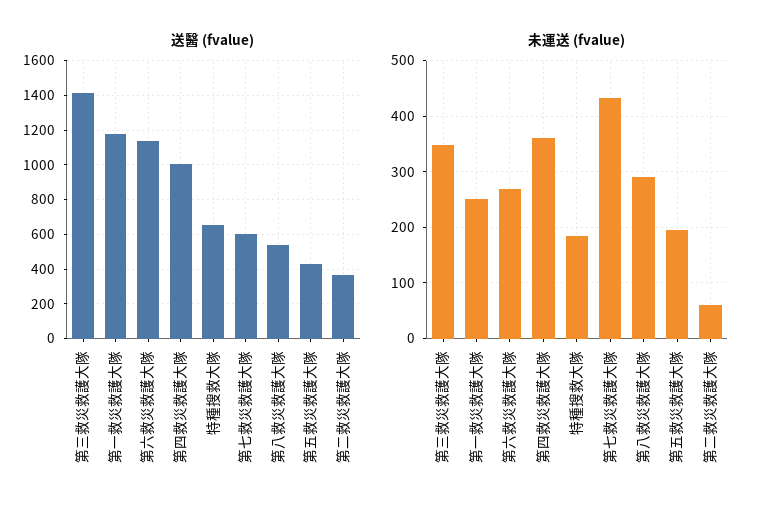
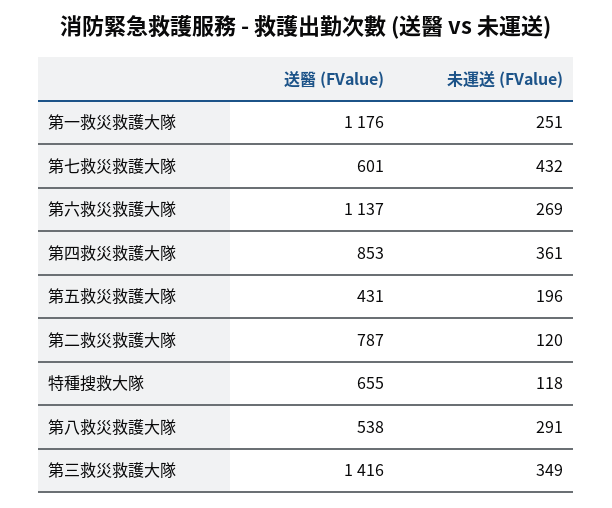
  {
    "送醫 (fvalue)": {
      "第三救災救護大隊": 1416,
      "第一救災救護大隊": 1176,
      "第六救災救護大隊": 1137,
-     "第四救災救護大隊": 1000,
+     "第四救災救護大隊": 853,
      "特種搜救大隊": 655,
      "第七救災救護大隊": 601,
      "第八救災救護大隊": 538,
      "第五救災救護大隊": 431,
-     "第二救災救護大隊": 350
+     "第二救災救護大隊": 787
    },
    "未運送 (fvalue)": {
      "第三救災救護大隊": 349,
      "第一救災救護大隊": 251,
      "第六救災救護大隊": 269,
      "第四救災救護大隊": 361,
-     "特種搜救大隊": 180,
+     "特種搜救大隊": 118,
      "第七救災救護大隊": 432,
      "第八救災救護大隊": 291,
      "第五救災救護大隊": 196,
-     "第二救災救護大隊": 60
+     "第二救災救護大隊": 120
    }
  }

